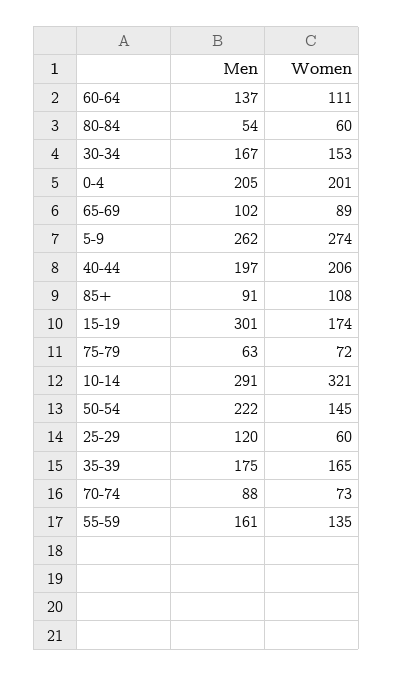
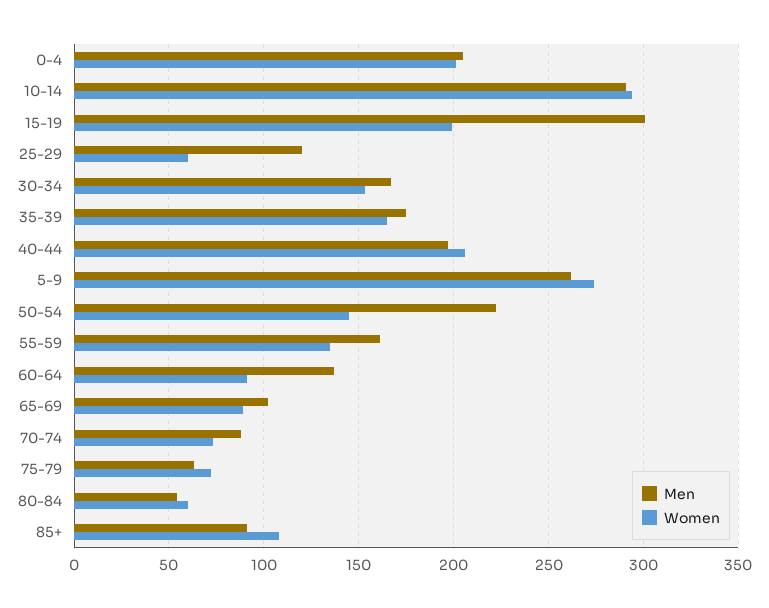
  {
    "Men": {
      "60-64": 137,
      "80-84": 54,
      "30-34": 167,
      "0-4": 205,
      "65-69": 102,
      "5-9": 262,
      "40-44": 197,
      "85+": 91,
      "15-19": 301,
      "75-79": 63,
      "10-14": 291,
      "50-54": 222,
      "25-29": 120,
      "35-39": 175,
      "70-74": 88,
      "55-59": 161
    },
    "Women": {
-     "60-64": 111,
+     "60-64": 90,
      "80-84": 60,
      "30-34": 153,
      "0-4": 201,
      "65-69": 89,
      "5-9": 274,
      "40-44": 206,
      "85+": 108,
-     "15-19": 174,
+     "15-19": 200,
      "75-79": 72,
-     "10-14": 321,
+     "10-14": 295,
      "50-54": 145,
      "25-29": 60,
      "35-39": 165,
      "70-74": 73,
      "55-59": 135
    }
  }

